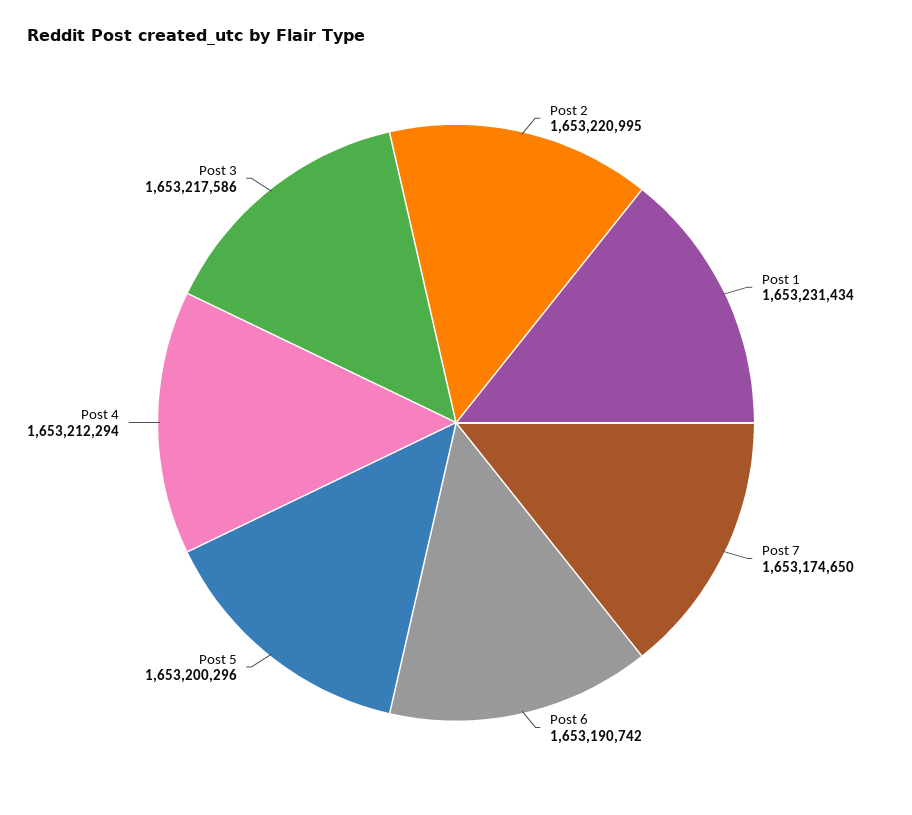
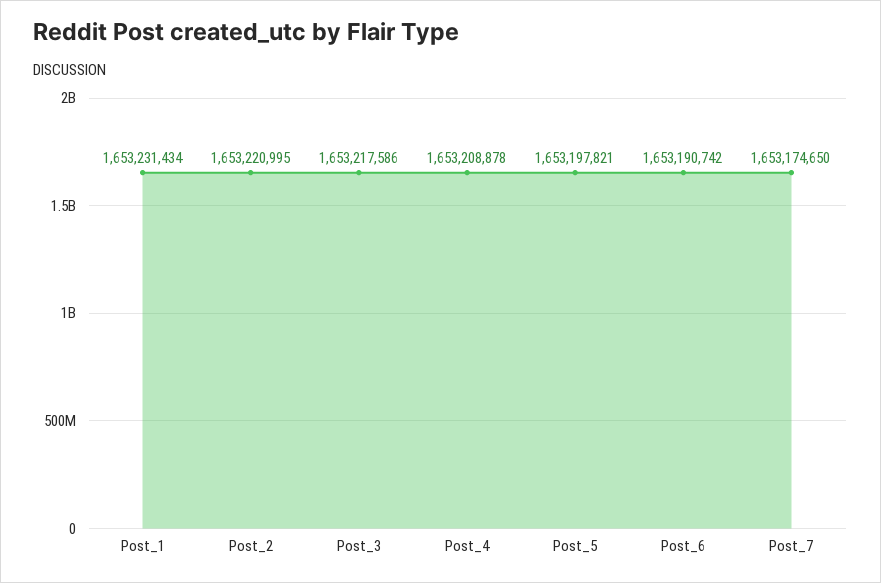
  {
    "Post 2": 1653220995,
    "Post 1": 1653231434,
    "Post 7": 1653174650,
    "Post 6": 1653190742,
-   "Post 5": 1653200296,
+   "Post 5": 1653197821,
-   "Post 4": 1653212294,
+   "Post 4": 1653208878,
    "Post 3": 1653217586
  }

